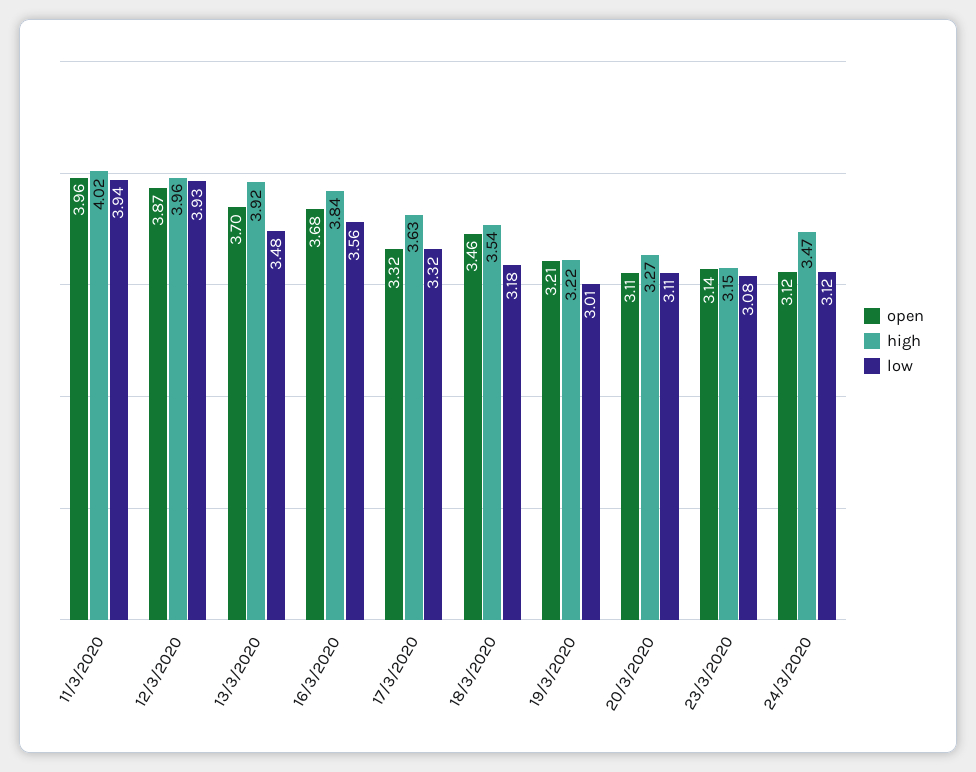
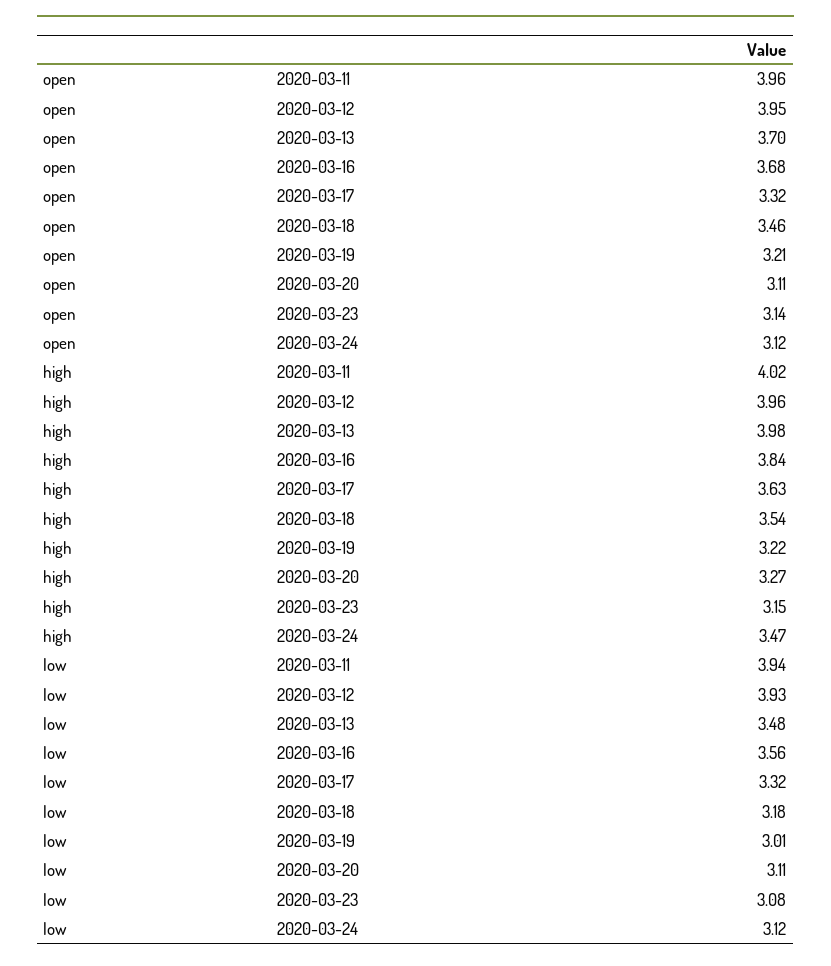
  {
    "open": {
      "11/3/2020": 3.96,
-     "12/3/2020": 3.87,
+     "12/3/2020": 3.95,
      "13/3/2020": 3.7,
      "16/3/2020": 3.68,
      "17/3/2020": 3.32,
      "18/3/2020": 3.46,
      "19/3/2020": 3.21,
      "20/3/2020": 3.11,
      "23/3/2020": 3.14,
      "24/3/2020": 3.12
    },
    "high": {
      "11/3/2020": 4.02,
      "12/3/2020": 3.96,
-     "13/3/2020": 3.92,
+     "13/3/2020": 3.98,
      "16/3/2020": 3.84,
      "17/3/2020": 3.63,
      "18/3/2020": 3.54,
      "19/3/2020": 3.22,
      "20/3/2020": 3.27,
      "23/3/2020": 3.15,
      "24/3/2020": 3.47
    },
    "low": {
      "11/3/2020": 3.94,
      "12/3/2020": 3.93,
      "13/3/2020": 3.48,
      "16/3/2020": 3.56,
      "17/3/2020": 3.32,
      "18/3/2020": 3.18,
      "19/3/2020": 3.01,
      "20/3/2020": 3.11,
      "23/3/2020": 3.08,
      "24/3/2020": 3.12
    }
  }

